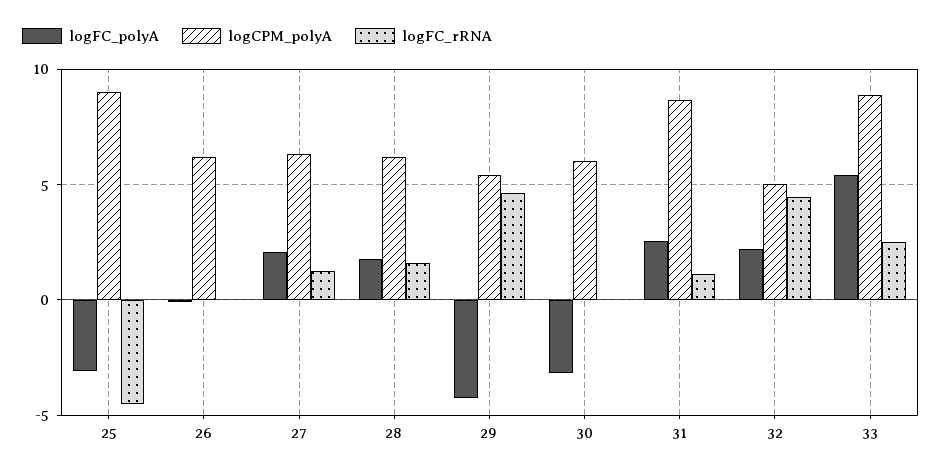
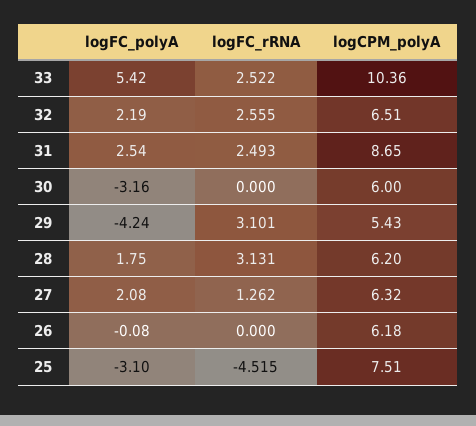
  {
    "logFC_polyA": {
      "25": -3.1,
      "26": -0.08,
      "27": 2.08,
      "28": 1.75,
      "29": -4.24,
      "30": -3.16,
      "31": 2.54,
      "32": 2.19,
      "33": 5.42
    },
    "logCPM_polyA": {
-     "25": 9,
+     "25": 7.51,
      "26": 6.18,
      "27": 6.32,
      "28": 6.2,
      "29": 5.43,
      "30": 6,
      "31": 8.65,
-     "32": 5,
+     "32": 6.51,
-     "33": 9
+     "33": 10.36
    },
    "logFC_rRNA": {
      "25": -4.515,
      "26": 0,
      "27": 1.262,
-     "28": 1.5,
+     "28": 3.131,
-     "29": 4.5,
+     "29": 3.101,
      "30": 0,
-     "31": 1,
+     "31": 2.493,
-     "32": 4.5,
+     "32": 2.555,
      "33": 2.522
    }
  }

